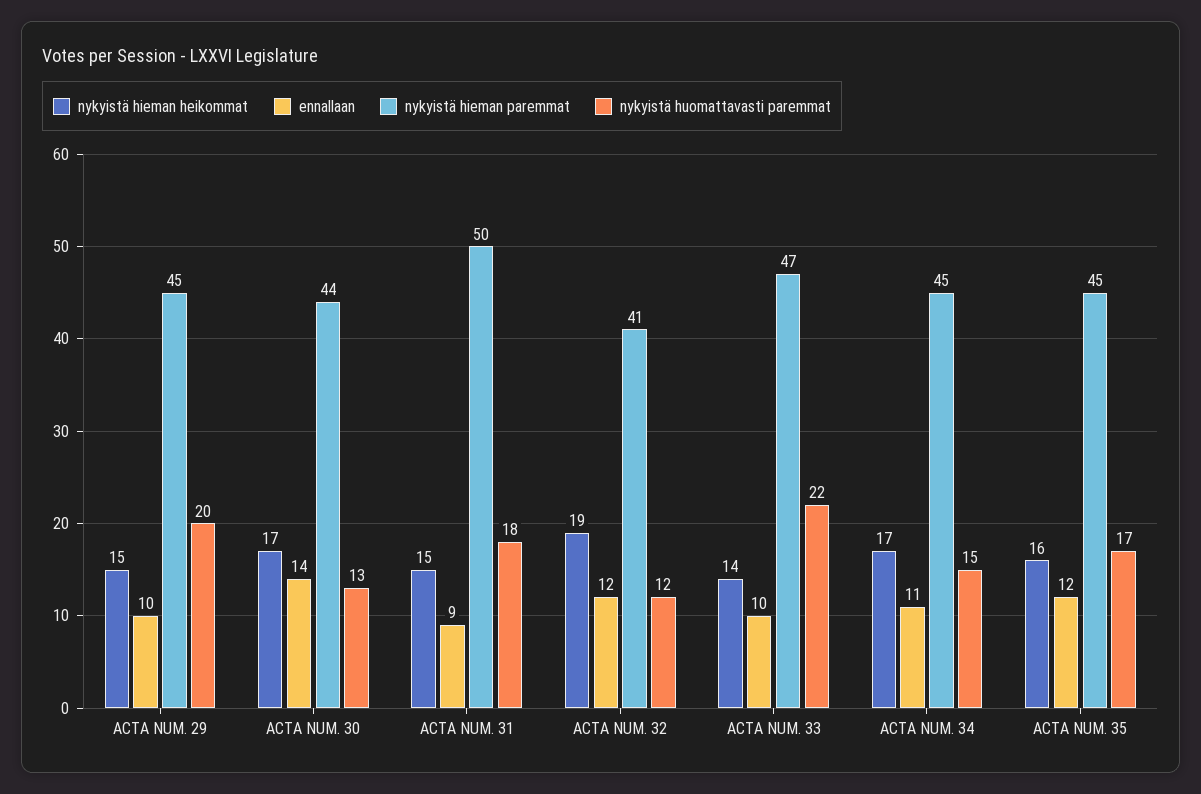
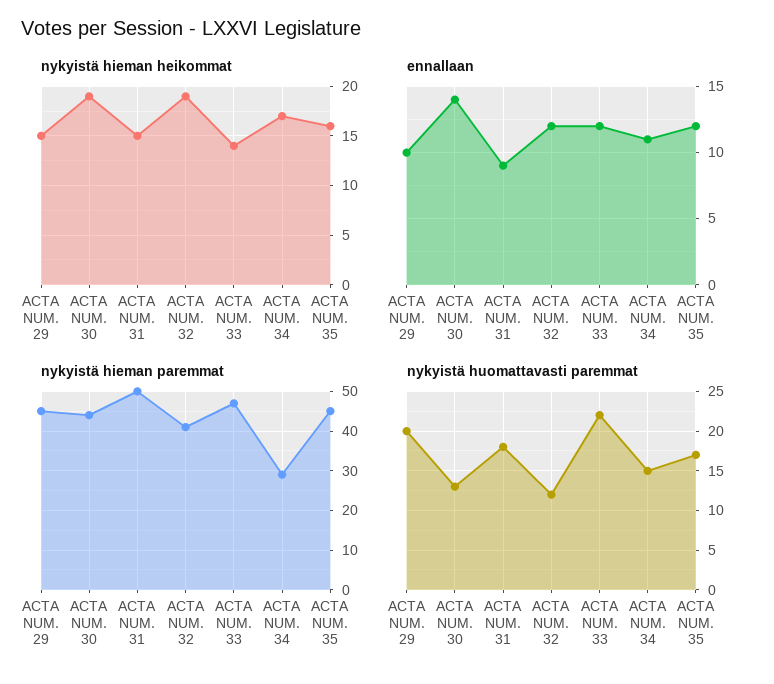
  {
    "nykyistä hieman heikommat": {
      "ACTA NUM. 29": 15,
-     "ACTA NUM. 30": 17,
+     "ACTA NUM. 30": 19,
      "ACTA NUM. 31": 15,
      "ACTA NUM. 32": 19,
      "ACTA NUM. 33": 14,
      "ACTA NUM. 34": 17,
      "ACTA NUM. 35": 16
    },
    "ennallaan": {
      "ACTA NUM. 29": 10,
      "ACTA NUM. 30": 14,
      "ACTA NUM. 31": 9,
      "ACTA NUM. 32": 12,
-     "ACTA NUM. 33": 10,
+     "ACTA NUM. 33": 12,
      "ACTA NUM. 34": 11,
      "ACTA NUM. 35": 12
    },
    "nykyistä hieman paremmat": {
      "ACTA NUM. 29": 45,
      "ACTA NUM. 30": 44,
      "ACTA NUM. 31": 50,
      "ACTA NUM. 32": 41,
      "ACTA NUM. 33": 47,
-     "ACTA NUM. 34": 45,
+     "ACTA NUM. 34": 30,
      "ACTA NUM. 35": 45
    },
    "nykyistä huomattavasti paremmat": {
      "ACTA NUM. 29": 20,
      "ACTA NUM. 30": 13,
      "ACTA NUM. 31": 18,
      "ACTA NUM. 32": 12,
      "ACTA NUM. 33": 22,
      "ACTA NUM. 34": 15,
      "ACTA NUM. 35": 17
    }
  }

